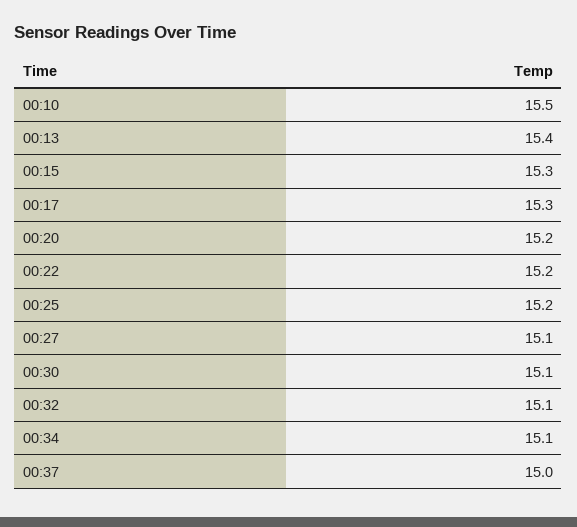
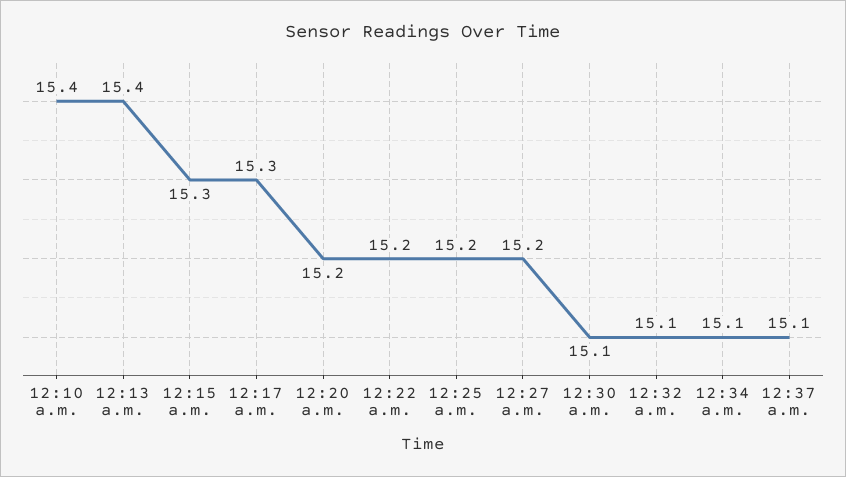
  {
-   "00:10": 15.5,
+   "00:10": 15.4,
    "00:13": 15.4,
    "00:15": 15.3,
    "00:17": 15.3,
    "00:20": 15.2,
    "00:22": 15.2,
    "00:25": 15.2,
-   "00:27": 15.1,
+   "00:27": 15.2,
    "00:30": 15.1,
    "00:32": 15.1,
    "00:34": 15.1,
-   "00:37": 15
+   "00:37": 15.1
  }

